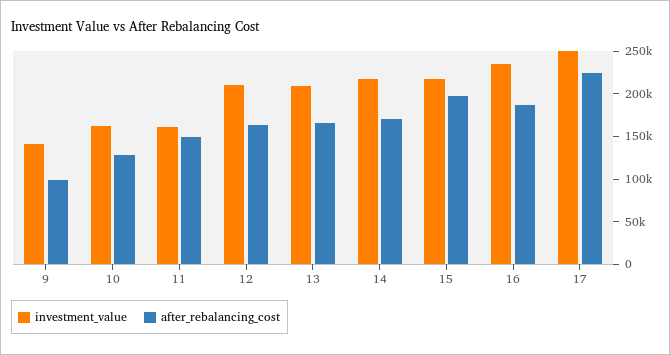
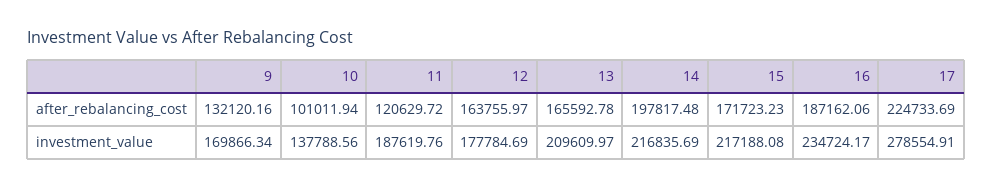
  {
    "investment_value": {
-     "9": 140000,
+     "9": 169866.34,
-     "10": 160000,
+     "10": 137788.56,
-     "11": 160000,
+     "11": 187619.76,
-     "12": 210000,
+     "12": 177784.69,
      "13": 209609.97,
      "14": 216835.69,
      "15": 217188.08,
      "16": 234724.17,
-     "17": 250000
+     "17": 278554.91
    },
    "after_rebalancing_cost": {
-     "9": 100000,
+     "9": 132120.16,
-     "10": 130000,
+     "10": 101011.94,
-     "11": 150000,
+     "11": 120629.72,
      "12": 163755.97,
      "13": 165592.78,
-     "14": 170000,
+     "14": 197817.48,
-     "15": 200000,
+     "15": 171723.23,
      "16": 187162.06,
      "17": 224733.69
    }
  }

